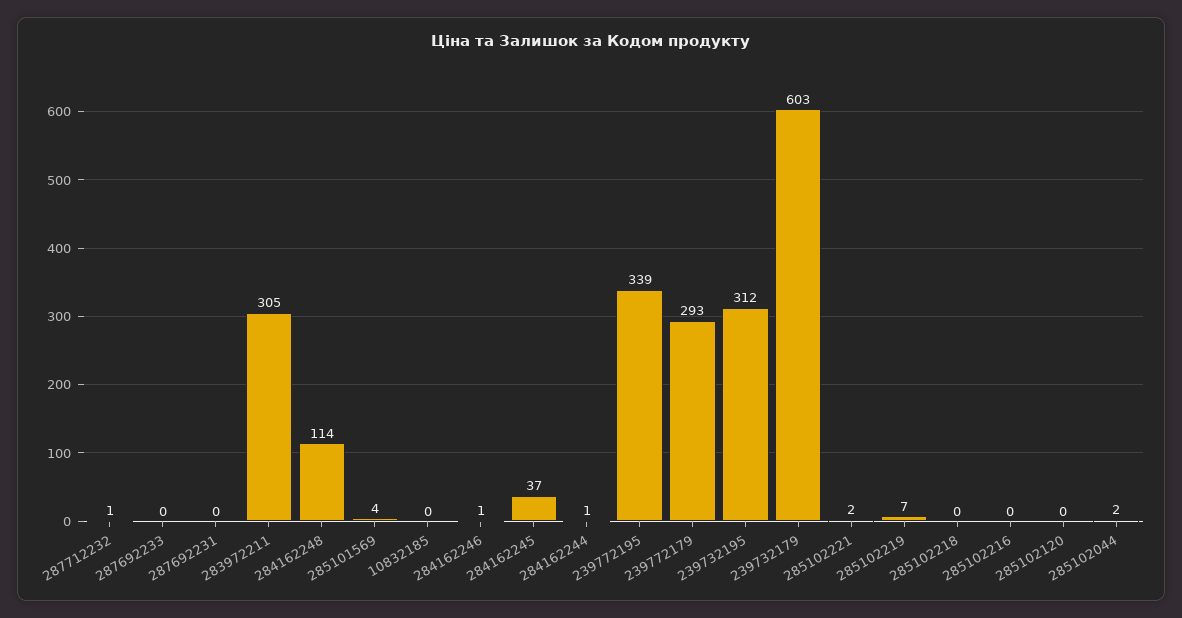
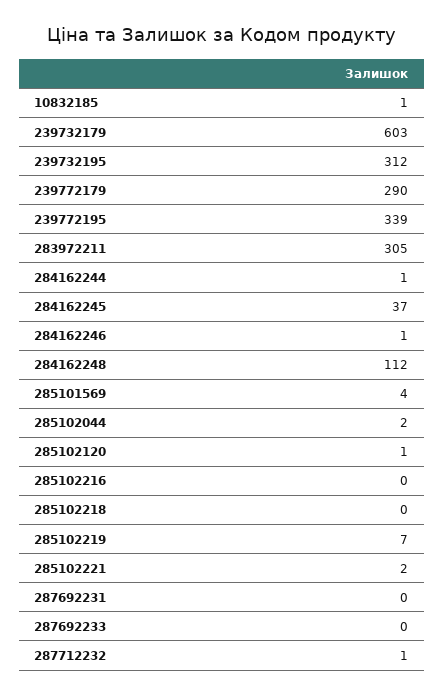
  {
    "287712232": 1,
    "287692233": 0,
    "287692231": 0,
    "283972211": 305,
-   "284162248": 114,
+   "284162248": 112,
    "285101569": 4,
-   "10832185": 0,
+   "10832185": 1,
    "284162246": 1,
    "284162245": 37,
    "284162244": 1,
    "239772195": 339,
-   "239772179": 293,
+   "239772179": 290,
    "239732195": 312,
    "239732179": 603,
    "285102221": 2,
    "285102219": 7,
    "285102218": 0,
    "285102216": 0,
-   "285102120": 0,
+   "285102120": 1,
    "285102044": 2
  }

